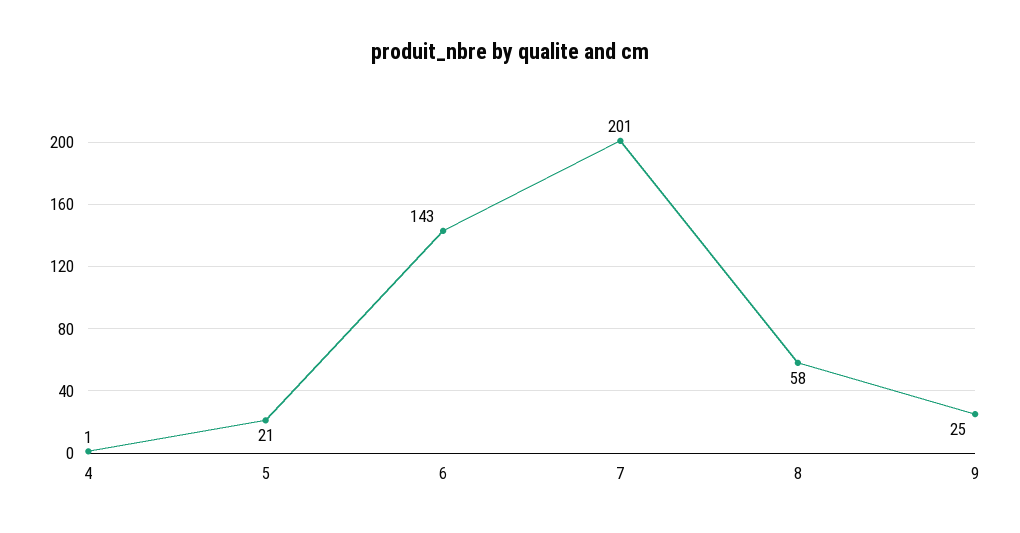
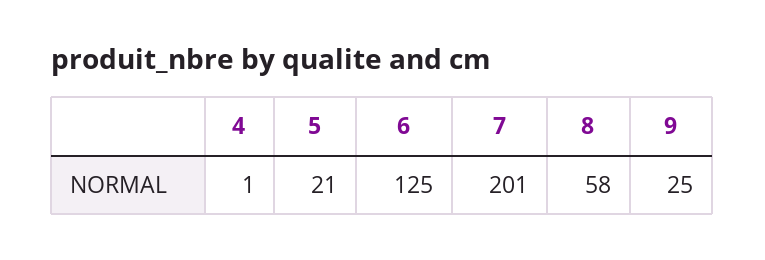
  {
    "4": 1,
    "5": 21,
-   "6": 143,
+   "6": 125,
    "7": 201,
    "8": 58,
    "9": 25
  }

